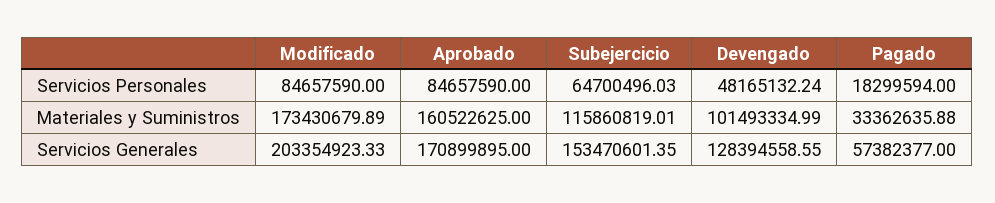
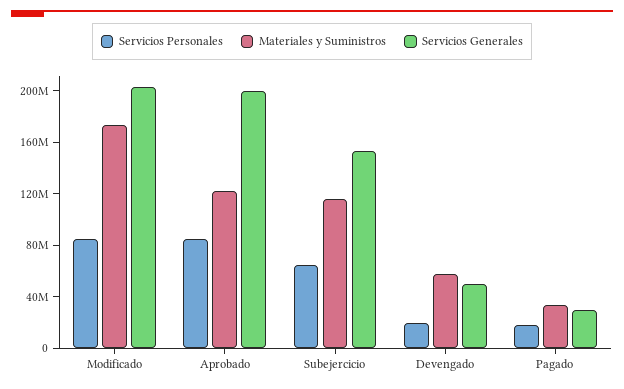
  {
    "Servicios Personales": {
      "Modificado": 84657590,
      "Aprobado": 84657590,
      "Subejercicio": 64700496.03,
-     "Devengado": 48165132.24,
+     "Devengado": 20000000,
      "Pagado": 18299594
    },
    "Materiales y Suministros": {
      "Modificado": 173430679.89,
-     "Aprobado": 160522625,
+     "Aprobado": 120000000,
      "Subejercicio": 115860819.01,
-     "Devengado": 101493334.99,
+     "Devengado": 60000000,
      "Pagado": 33362635.88
    },
    "Servicios Generales": {
      "Modificado": 203354923.33,
-     "Aprobado": 170899895,
+     "Aprobado": 200000000,
      "Subejercicio": 153470601.35,
-     "Devengado": 128394558.55,
+     "Devengado": 50000000,
-     "Pagado": 57382377
+     "Pagado": 30000000
    }
  }

